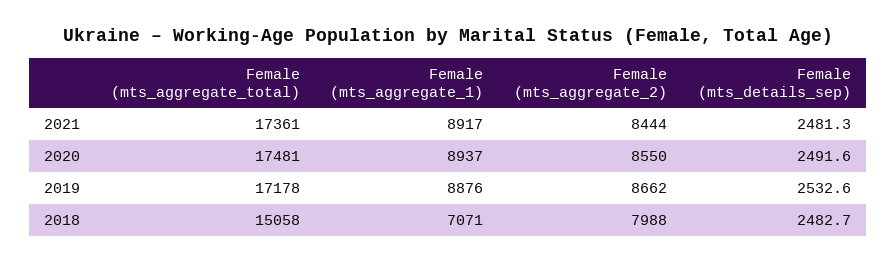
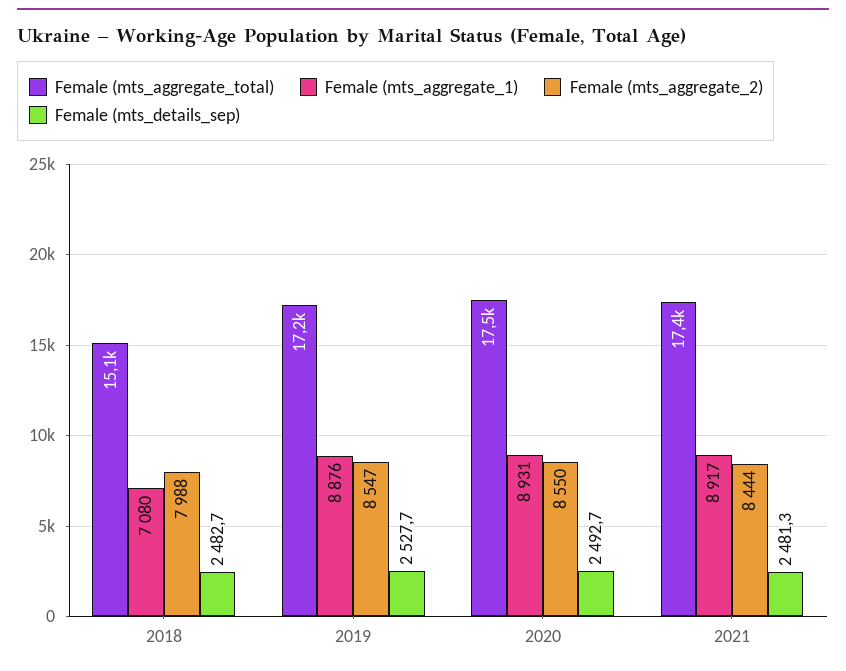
  {
    "Female (mts_aggregate_total)": {
      "2021": 17361,
      "2020": 17481,
      "2019": 17178,
      "2018": 15058
    },
    "Female (mts_aggregate_1)": {
      "2021": 8917,
-     "2020": 8937,
+     "2020": 8931,
      "2019": 8876,
-     "2018": 7071
+     "2018": 7080
    },
    "Female (mts_aggregate_2)": {
      "2021": 8444,
      "2020": 8550,
-     "2019": 8662,
+     "2019": 8547,
      "2018": 7988
    },
    "Female (mts_details_sep)": {
      "2021": 2481.3,
-     "2020": 2491.6,
+     "2020": 2492.7,
-     "2019": 2532.6,
+     "2019": 2527.7,
      "2018": 2482.7
    }
  }

